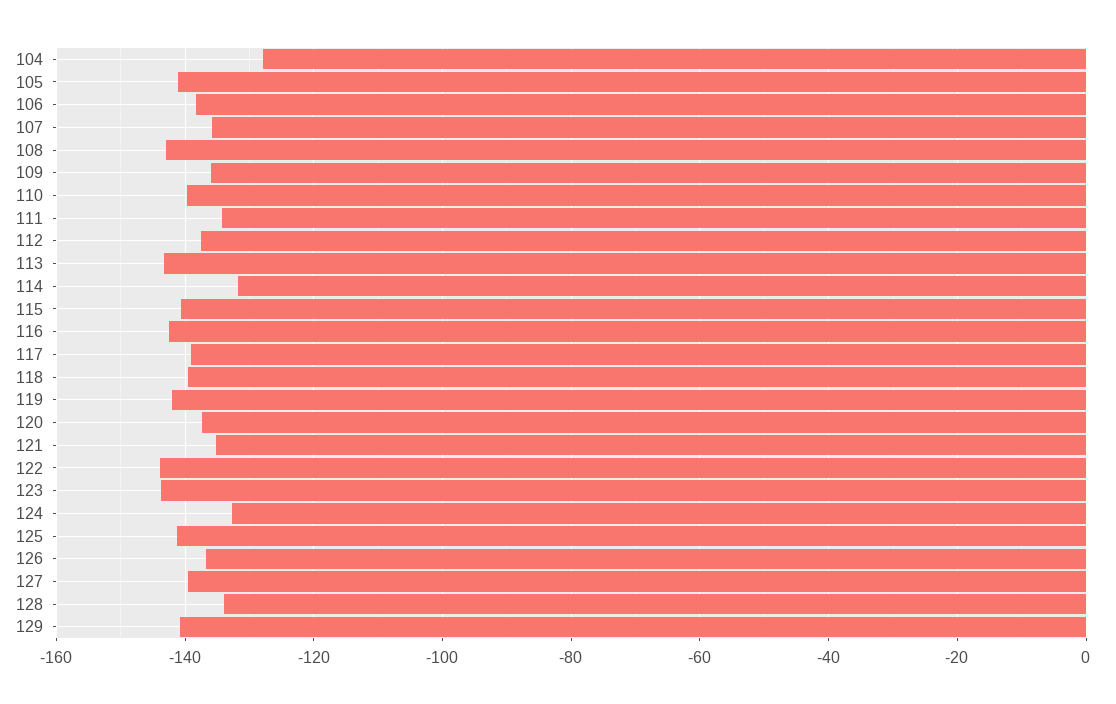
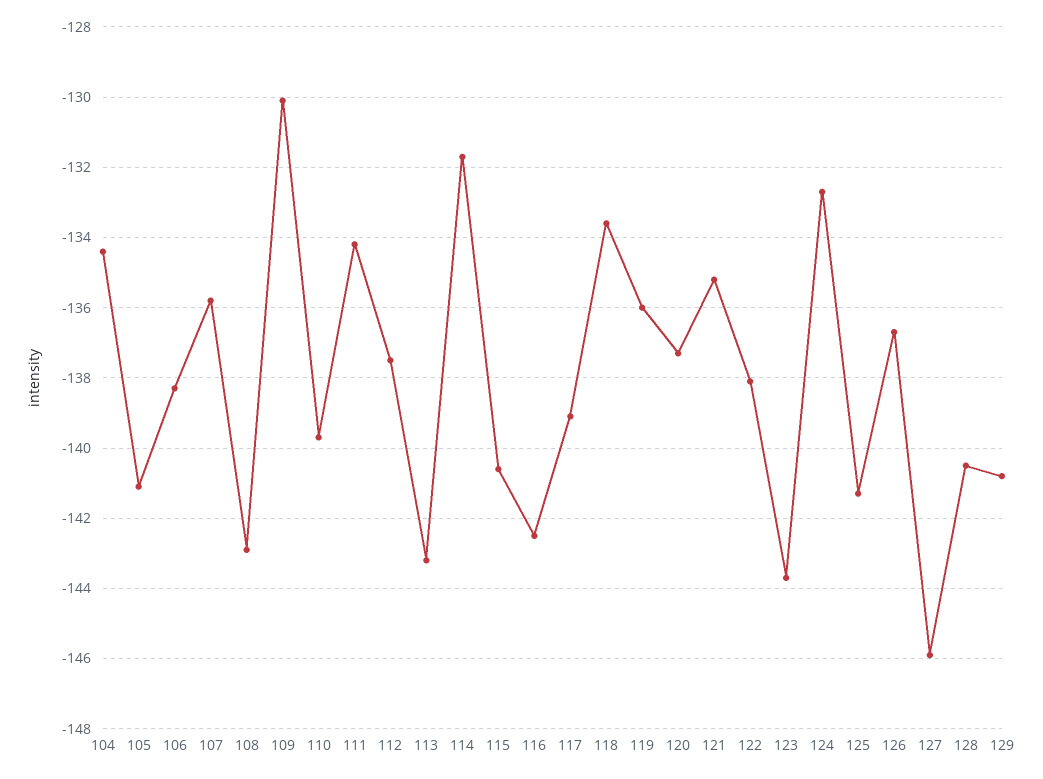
  {
-   "104": -128,
+   "104": -134.5,
    "105": -141,
    "106": -138.5,
    "107": -136,
    "108": -143,
-   "109": -136,
+   "109": -130,
    "110": -139.5,
    "111": -134,
    "112": -137.5,
    "113": -143,
    "114": -131.5,
    "115": -140.5,
    "116": -142.5,
    "117": -139,
-   "118": -140,
+   "118": -133.5,
-   "119": -142,
+   "119": -136,
    "120": -137.5,
    "121": -135,
-   "122": -144,
+   "122": -138,
    "123": -143.5,
    "124": -132.5,
    "125": -141.5,
    "126": -136.5,
-   "127": -140,
+   "127": -146,
-   "128": -134,
+   "128": -140.5,
    "129": -141
  }

